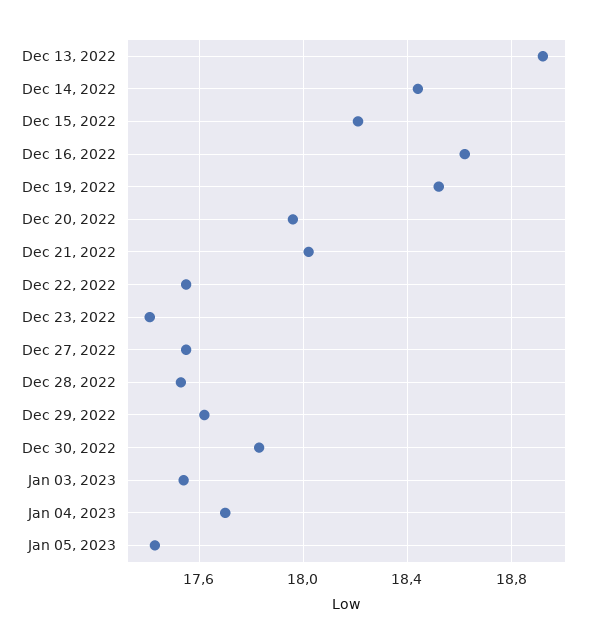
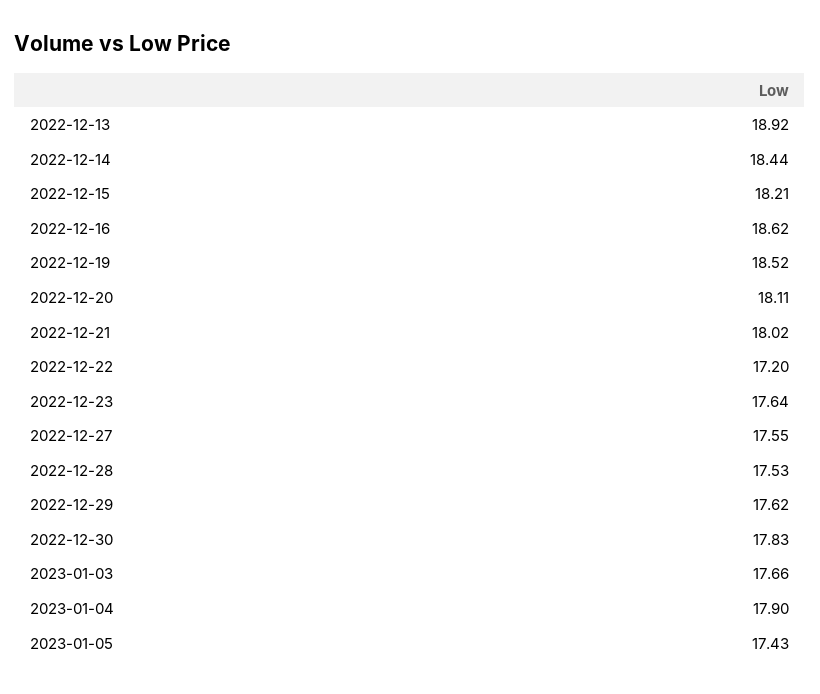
  {
    "Dec 13, 2022": 18.92,
    "Dec 14, 2022": 18.44,
    "Dec 15, 2022": 18.21,
    "Dec 16, 2022": 18.62,
    "Dec 19, 2022": 18.52,
-   "Dec 20, 2022": 17.95,
+   "Dec 20, 2022": 18.11,
    "Dec 21, 2022": 18.02,
-   "Dec 22, 2022": 17.55,
+   "Dec 22, 2022": 17.2,
-   "Dec 23, 2022": 17.4,
+   "Dec 23, 2022": 17.64,
    "Dec 27, 2022": 17.55,
    "Dec 28, 2022": 17.53,
    "Dec 29, 2022": 17.62,
    "Dec 30, 2022": 17.83,
-   "Jan 03, 2023": 17.55,
+   "Jan 03, 2023": 17.66,
-   "Jan 04, 2023": 17.7,
+   "Jan 04, 2023": 17.9,
    "Jan 05, 2023": 17.43
  }

